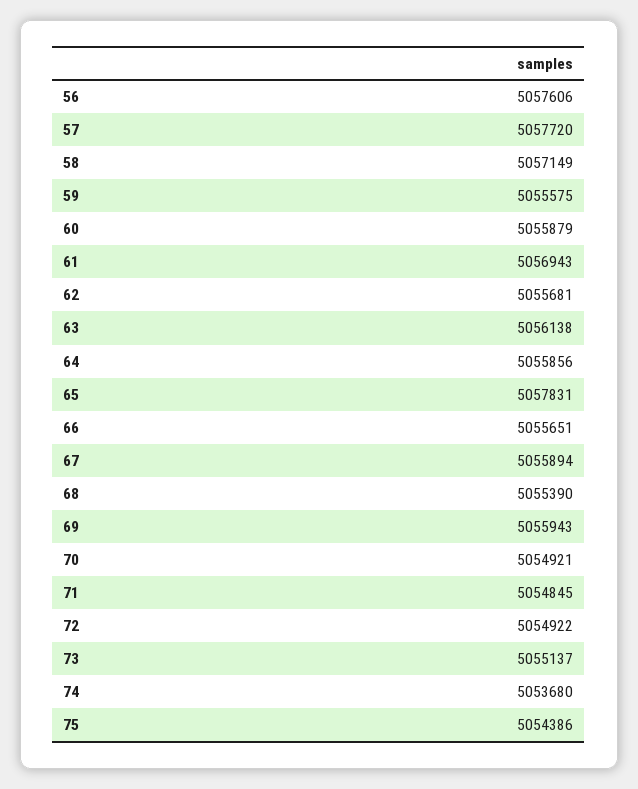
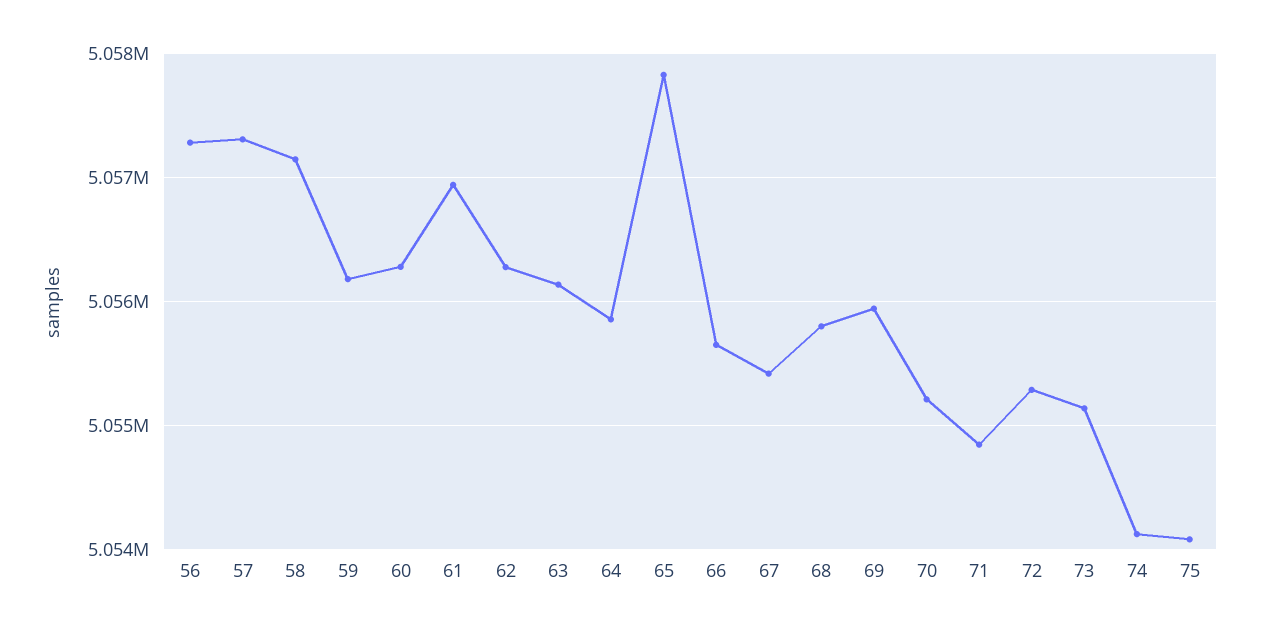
  {
-   "56": 5057606,
+   "56": 5057300,
-   "57": 5057720,
+   "57": 5057300,
    "58": 5057149,
-   "59": 5055575,
+   "59": 5056200,
-   "60": 5055879,
+   "60": 5056300,
    "61": 5056943,
-   "62": 5055681,
+   "62": 5056300,
    "63": 5056138,
    "64": 5055856,
    "65": 5057831,
    "66": 5055651,
-   "67": 5055894,
+   "67": 5055400,
-   "68": 5055390,
+   "68": 5055800,
    "69": 5055943,
-   "70": 5054921,
+   "70": 5055200,
    "71": 5054845,
-   "72": 5054922,
+   "72": 5055300,
    "73": 5055137,
-   "74": 5053680,
+   "74": 5054100,
-   "75": 5054386
+   "75": 5054100
  }

